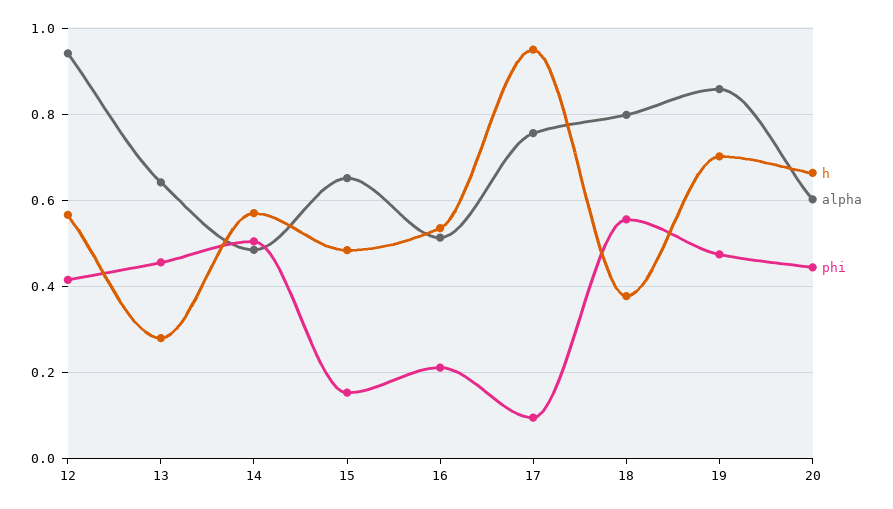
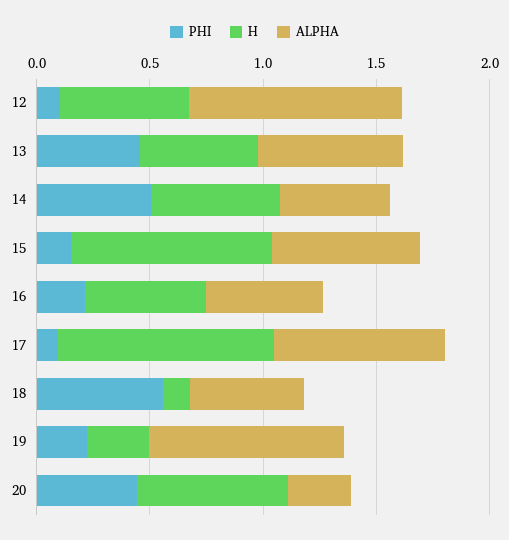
  {
    "h": {
      "12": 0.56,
-     "13": 0.28,
+     "13": 0.5,
      "14": 0.58,
-     "15": 0.48,
+     "15": 0.9,
      "16": 0.54,
      "17": 0.96,
-     "18": 0.38,
+     "18": 0.1,
-     "19": 0.7,
+     "19": 0.3,
      "20": 0.66
    },
    "alpha": {
      "12": 0.94,
      "13": 0.64,
      "14": 0.48,
      "15": 0.66,
      "16": 0.52,
      "17": 0.76,
-     "18": 0.8,
+     "18": 0.5,
      "19": 0.86,
-     "20": 0.6
+     "20": 0.3
    },
    "phi": {
-     "12": 0.42,
+     "12": 0.1,
      "13": 0.46,
      "14": 0.5,
      "15": 0.16,
      "16": 0.22,
      "17": 0.1,
      "18": 0.56,
-     "19": 0.48,
+     "19": 0.2,
      "20": 0.44
    }
  }

